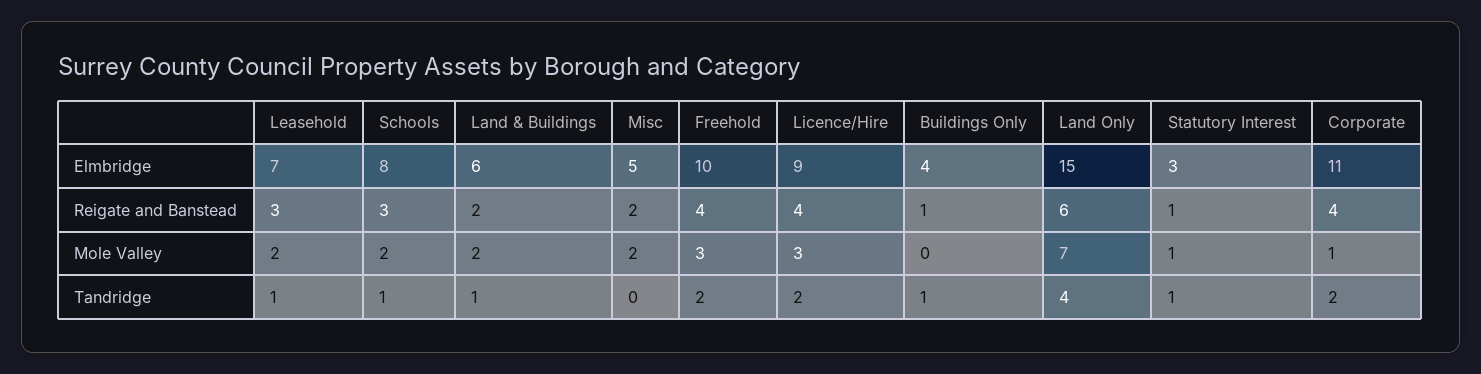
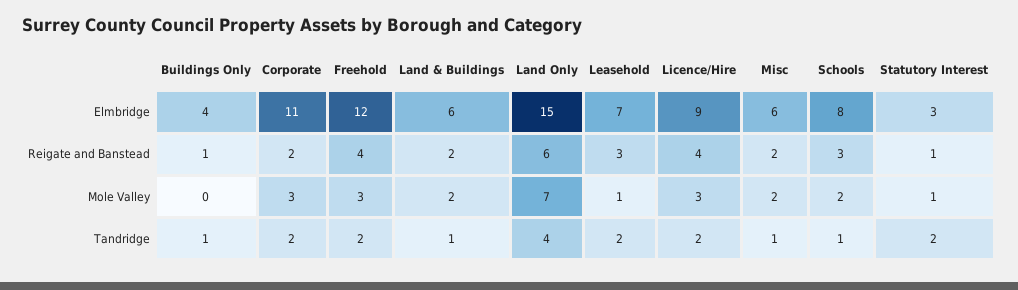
  {
    "Leasehold": {
      "Elmbridge": 7,
      "Reigate and Banstead": 3,
-     "Mole Valley": 2,
+     "Mole Valley": 1,
-     "Tandridge": 1
+     "Tandridge": 2
    },
    "Schools": {
      "Elmbridge": 8,
      "Reigate and Banstead": 3,
      "Mole Valley": 2,
      "Tandridge": 1
    },
    "Land & Buildings": {
      "Elmbridge": 6,
      "Reigate and Banstead": 2,
      "Mole Valley": 2,
      "Tandridge": 1
    },
    "Misc": {
-     "Elmbridge": 5,
+     "Elmbridge": 6,
      "Reigate and Banstead": 2,
      "Mole Valley": 2,
-     "Tandridge": 0
+     "Tandridge": 1
    },
    "Freehold": {
-     "Elmbridge": 10,
+     "Elmbridge": 12,
      "Reigate and Banstead": 4,
      "Mole Valley": 3,
      "Tandridge": 2
    },
    "Licence/Hire": {
      "Elmbridge": 9,
      "Reigate and Banstead": 4,
      "Mole Valley": 3,
      "Tandridge": 2
    },
    "Buildings Only": {
      "Elmbridge": 4,
      "Reigate and Banstead": 1,
      "Mole Valley": 0,
      "Tandridge": 1
    },
    "Land Only": {
      "Elmbridge": 15,
      "Reigate and Banstead": 6,
      "Mole Valley": 7,
      "Tandridge": 4
    },
    "Statutory Interest": {
      "Elmbridge": 3,
      "Reigate and Banstead": 1,
      "Mole Valley": 1,
-     "Tandridge": 1
+     "Tandridge": 2
    },
    "Corporate": {
      "Elmbridge": 11,
-     "Reigate and Banstead": 4,
+     "Reigate and Banstead": 2,
-     "Mole Valley": 1,
+     "Mole Valley": 3,
      "Tandridge": 2
    }
  }

